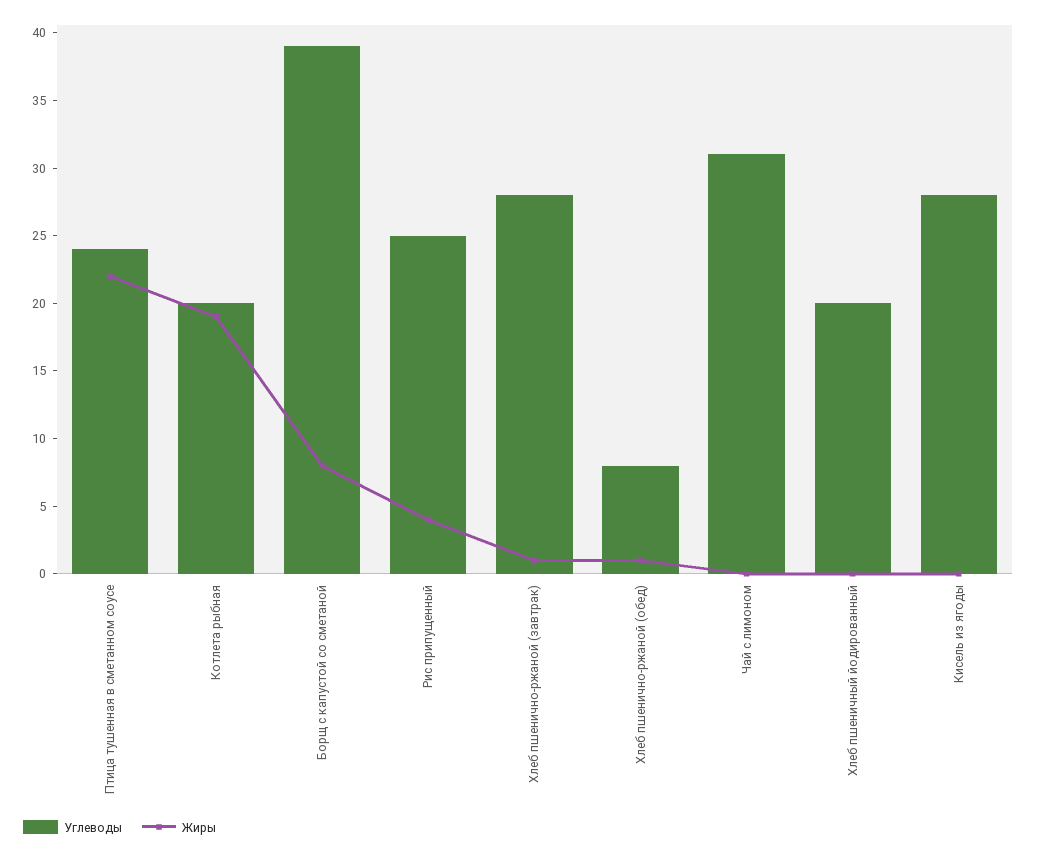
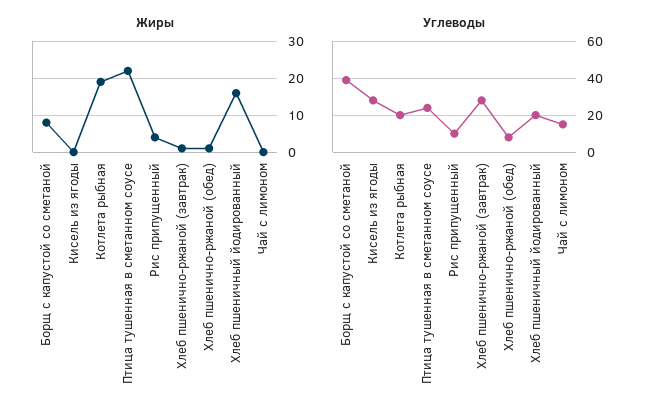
  {
    "Углеводы": {
      "Птица тушенная в сметанном соусе": 24,
      "Котлета рыбная": 20,
      "Борщ с капустой со сметаной": 39,
-     "Рис припущенный": 25,
+     "Рис припущенный": 10,
      "Хлеб пшенично-ржаной (завтрак)": 28,
      "Хлеб пшенично-ржаной (обед)": 8,
-     "Чай с лимоном": 31,
+     "Чай с лимоном": 15,
      "Хлеб пшеничный йодированный": 20,
      "Кисель из ягоды": 28
    },
    "Жиры": {
      "Птица тушенная в сметанном соусе": 22,
      "Котлета рыбная": 19,
      "Борщ с капустой со сметаной": 8,
      "Рис припущенный": 4,
      "Хлеб пшенично-ржаной (завтрак)": 1,
      "Хлеб пшенично-ржаной (обед)": 1,
      "Чай с лимоном": 0,
-     "Хлеб пшеничный йодированный": 0,
+     "Хлеб пшеничный йодированный": 15,
      "Кисель из ягоды": 0
    }
  }

